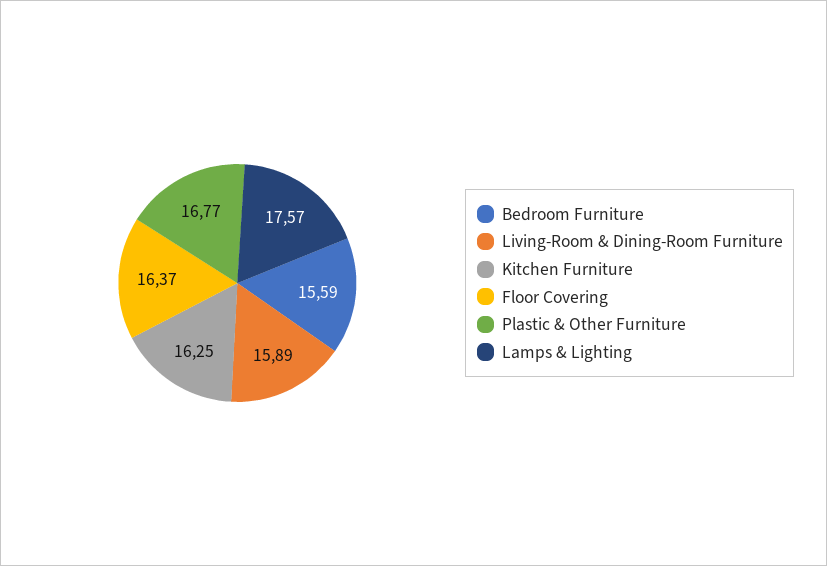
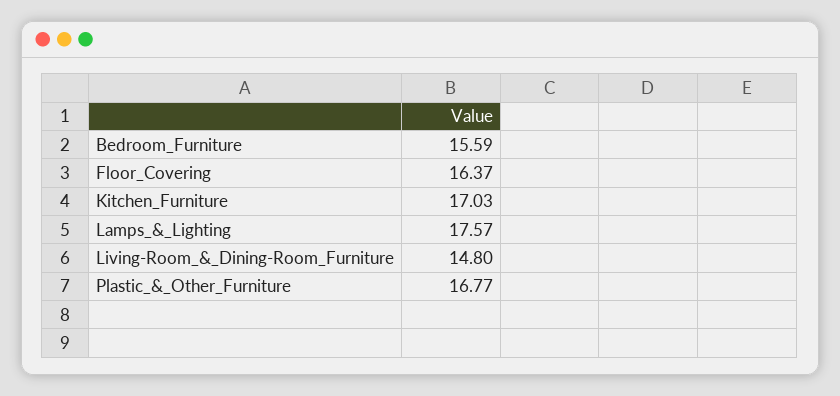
  {
    "Bedroom Furniture": 15.59,
-   "Living-Room & Dining-Room Furniture": 15.89,
+   "Living-Room & Dining-Room Furniture": 14.8,
-   "Kitchen Furniture": 16.25,
+   "Kitchen Furniture": 17.03,
    "Floor Covering": 16.37,
    "Plastic & Other Furniture": 16.77,
    "Lamps & Lighting": 17.57
  }

